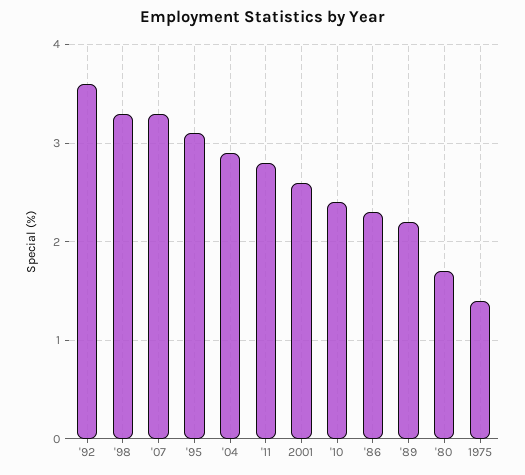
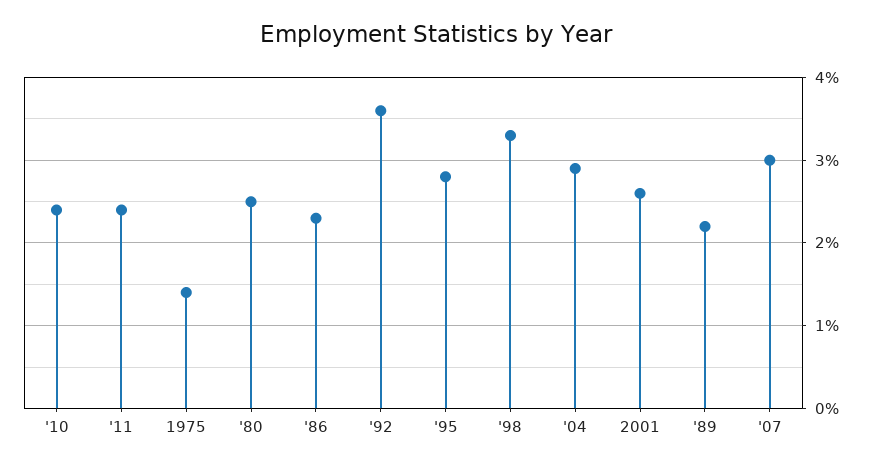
  {
    "'92": 3.6,
    "'98": 3.3,
-   "'07": 3.3,
+   "'07": 3,
-   "'95": 3.1,
+   "'95": 2.8,
    "'04": 2.9,
-   "'11": 2.8,
+   "'11": 2.4,
    "2001": 2.6,
    "'10": 2.4,
    "'86": 2.3,
    "'89": 2.2,
-   "'80": 1.7,
+   "'80": 2.5,
    "1975": 1.4
  }

